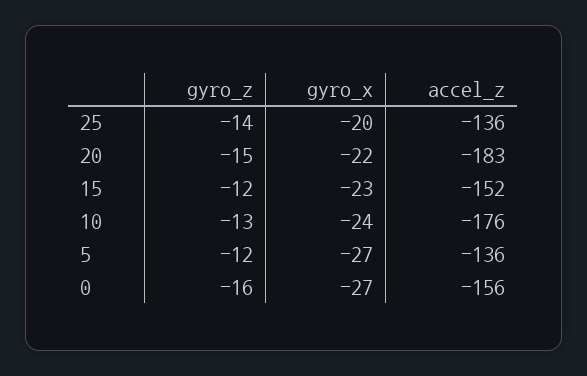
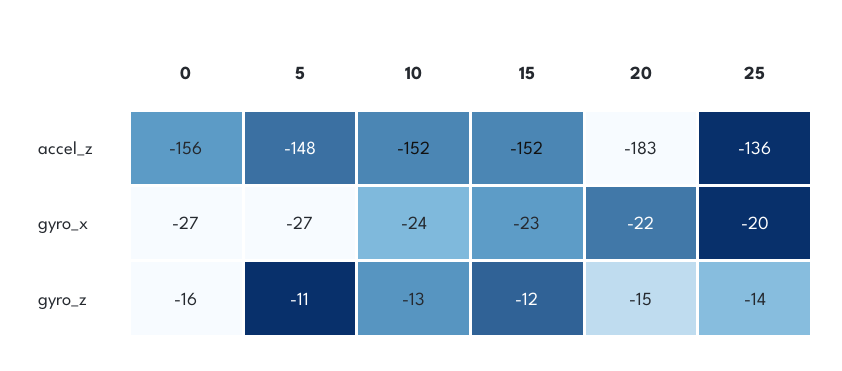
  {
    "gyro_z": {
      "25": -14,
      "20": -15,
      "15": -12,
      "10": -13,
-     "5": -12,
+     "5": -11,
      "0": -16
    },
    "gyro_x": {
      "25": -20,
      "20": -22,
      "15": -23,
      "10": -24,
      "5": -27,
      "0": -27
    },
    "accel_z": {
      "25": -136,
      "20": -183,
      "15": -152,
-     "10": -176,
+     "10": -152,
-     "5": -136,
+     "5": -148,
      "0": -156
    }
  }

